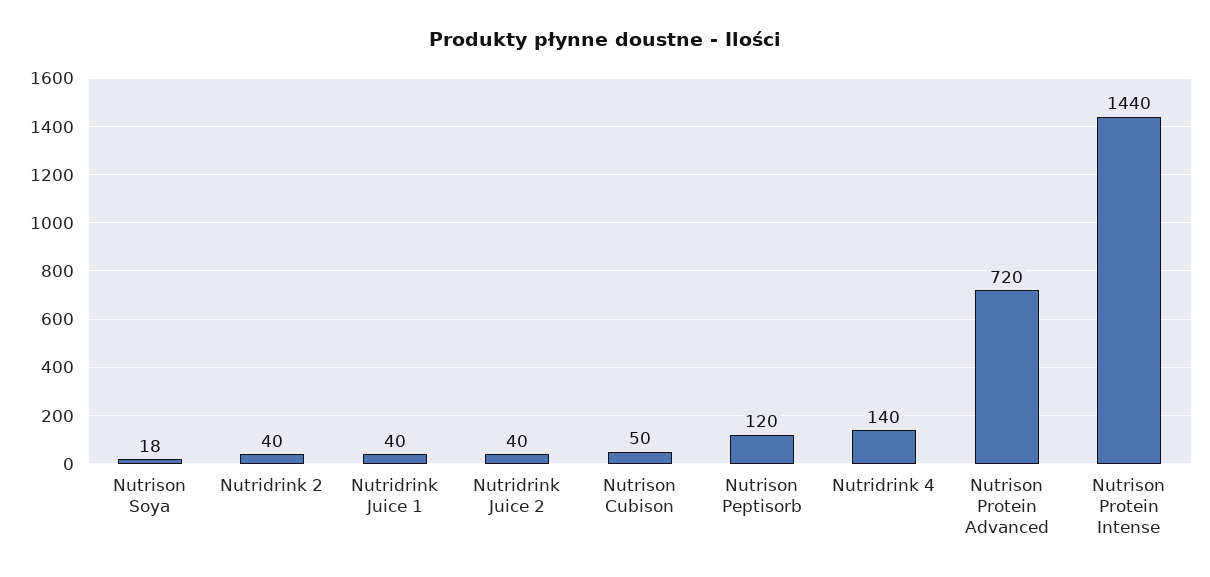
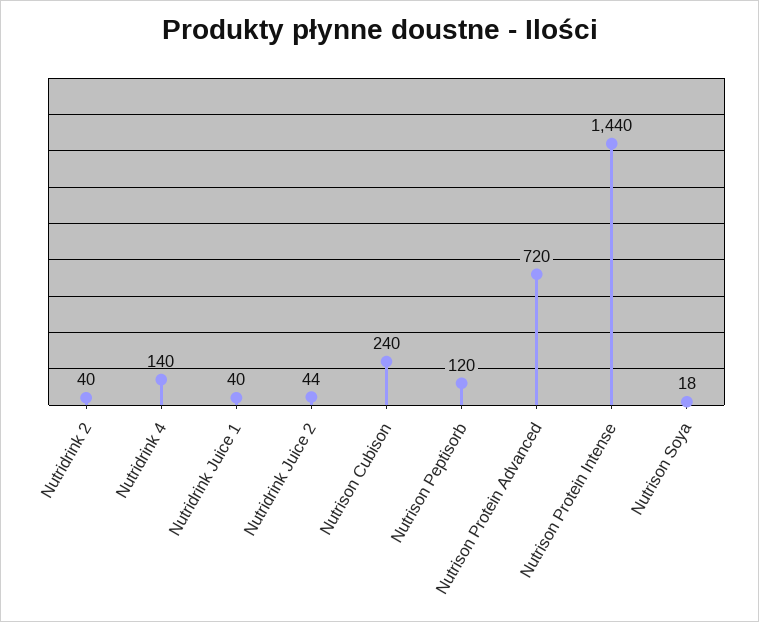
  {
    "Nutrison Soya": 18,
    "Nutridrink 2": 40,
    "Nutridrink Juice 1": 40,
-   "Nutridrink Juice 2": 40,
+   "Nutridrink Juice 2": 44,
-   "Nutrison Cubison": 50,
+   "Nutrison Cubison": 240,
    "Nutrison Peptisorb": 120,
    "Nutridrink 4": 140,
    "Nutrison Protein Advanced": 720,
    "Nutrison Protein Intense": 1440
  }

